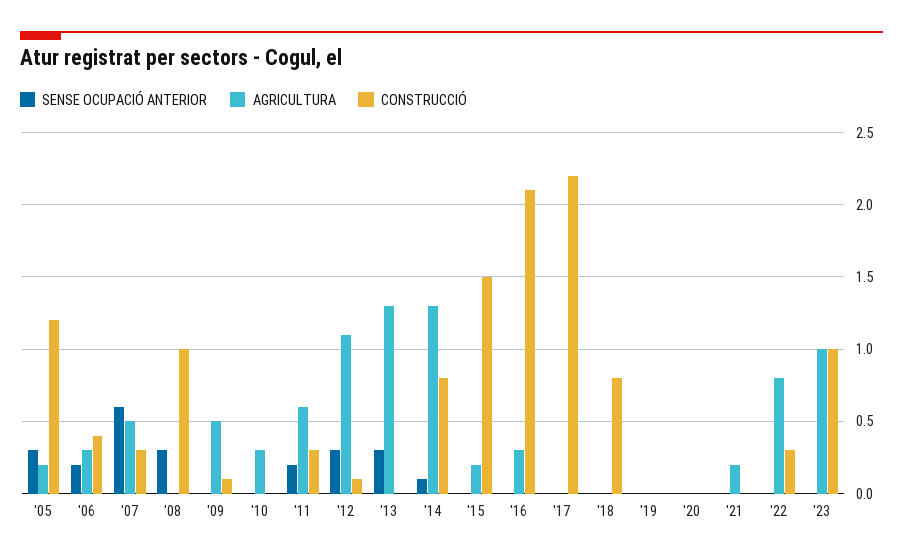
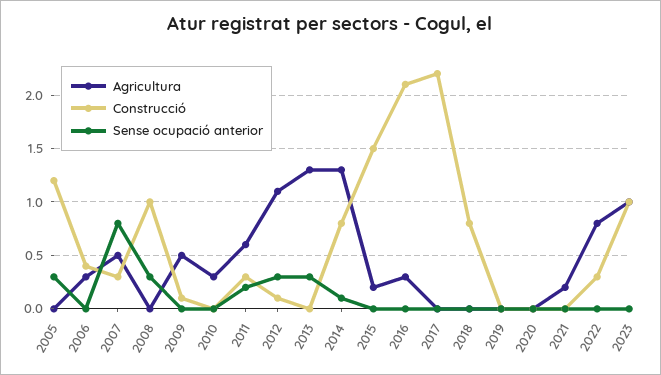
  {
    "SENSE OCUPACIÓ ANTERIOR": {
      "'05": 0.3,
-     "'06": 0.2,
+     "'06": 0,
-     "'07": 0.6,
+     "'07": 0.8,
      "'08": 0.3,
      "'09": 0,
      "'10": 0,
      "'11": 0.2,
      "'12": 0.3,
      "'13": 0.3,
      "'14": 0.1,
      "'15": 0,
      "'16": 0,
      "'17": 0,
      "'18": 0,
      "'19": 0,
      "'20": 0,
      "'21": 0,
      "'22": 0,
      "'23": 0
    },
    "AGRICULTURA": {
-     "'05": 0.2,
+     "'05": 0,
      "'06": 0.3,
      "'07": 0.5,
      "'08": 0,
      "'09": 0.5,
      "'10": 0.3,
      "'11": 0.6,
      "'12": 1.1,
      "'13": 1.3,
      "'14": 1.3,
      "'15": 0.2,
      "'16": 0.3,
      "'17": 0,
      "'18": 0,
      "'19": 0,
      "'20": 0,
      "'21": 0.2,
      "'22": 0.8,
      "'23": 1
    },
    "CONSTRUCCIÓ": {
      "'05": 1.2,
      "'06": 0.4,
      "'07": 0.3,
      "'08": 1,
      "'09": 0.1,
      "'10": 0,
      "'11": 0.3,
      "'12": 0.1,
      "'13": 0,
      "'14": 0.8,
      "'15": 1.5,
      "'16": 2.1,
      "'17": 2.2,
      "'18": 0.8,
      "'19": 0,
      "'20": 0,
      "'21": 0,
      "'22": 0.3,
      "'23": 1
    }
  }

